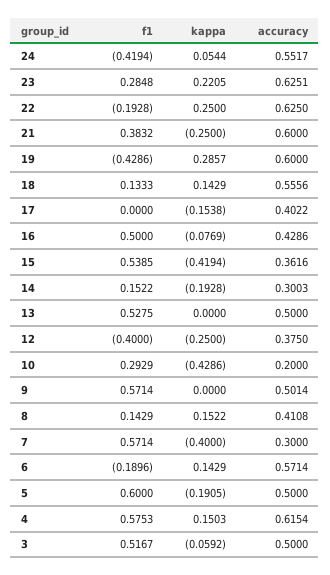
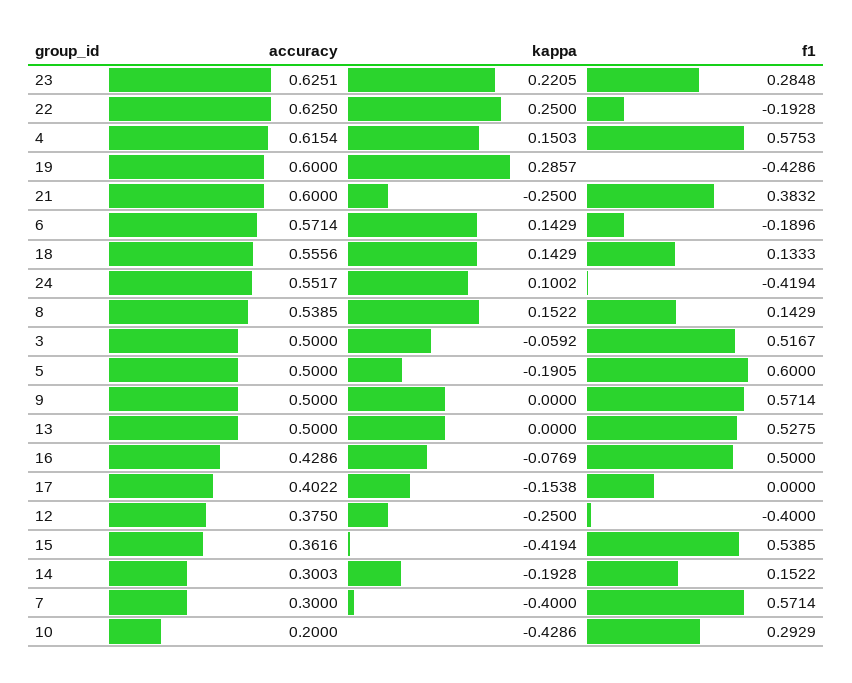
  {
    "f1": {
      "24": -0.4194,
      "23": 0.2848,
      "22": -0.1928,
      "21": 0.3832,
      "19": -0.4286,
      "18": 0.1333,
      "17": 0,
      "16": 0.5,
      "15": 0.5385,
      "14": 0.1522,
      "13": 0.5275,
      "12": -0.4,
      "10": 0.2929,
      "9": 0.5714,
      "8": 0.1429,
      "7": 0.5714,
      "6": -0.1896,
      "5": 0.6,
      "4": 0.5753,
      "3": 0.5167
    },
    "kappa": {
-     "24": 0.0544,
+     "24": 0.1002,
      "23": 0.2205,
      "22": 0.25,
      "21": -0.25,
      "19": 0.2857,
      "18": 0.1429,
      "17": -0.1538,
      "16": -0.0769,
      "15": -0.4194,
      "14": -0.1928,
      "13": 0,
      "12": -0.25,
      "10": -0.4286,
      "9": 0,
      "8": 0.1522,
      "7": -0.4,
      "6": 0.1429,
      "5": -0.1905,
      "4": 0.1503,
      "3": -0.0592
    },
    "accuracy": {
      "24": 0.5517,
      "23": 0.6251,
      "22": 0.625,
      "21": 0.6,
      "19": 0.6,
      "18": 0.5556,
      "17": 0.4022,
      "16": 0.4286,
      "15": 0.3616,
      "14": 0.3003,
      "13": 0.5,
      "12": 0.375,
      "10": 0.2,
-     "9": 0.5014,
+     "9": 0.5,
-     "8": 0.4108,
+     "8": 0.5385,
      "7": 0.3,
      "6": 0.5714,
      "5": 0.5,
      "4": 0.6154,
      "3": 0.5
    }
  }

